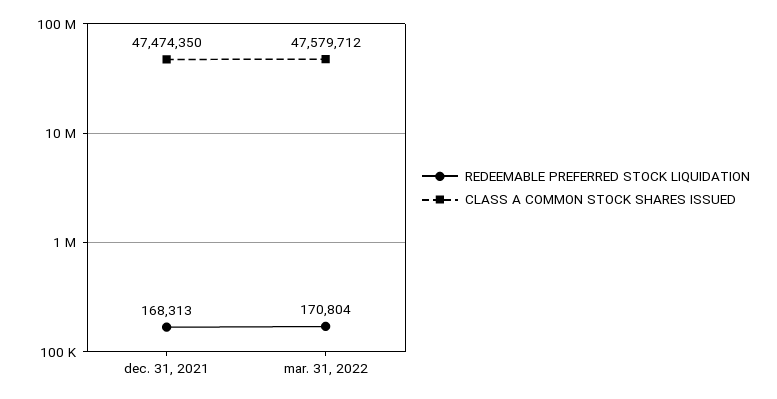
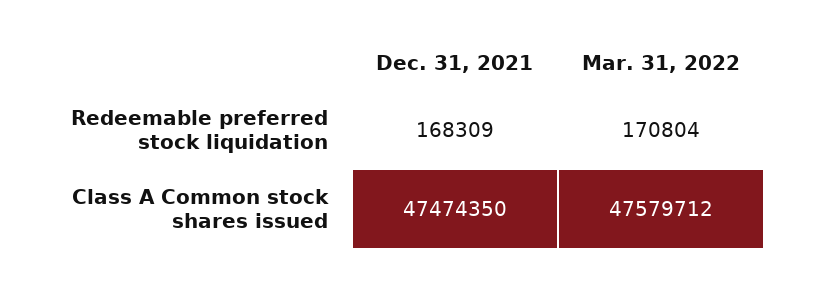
  {
    "REDEEMABLE PREFERRED STOCK LIQUIDATION": {
-     "dec. 31, 2021": 168313,
+     "dec. 31, 2021": 168309,
      "mar. 31, 2022": 170804
    },
    "CLASS A COMMON STOCK SHARES ISSUED": {
      "dec. 31, 2021": 47474350,
      "mar. 31, 2022": 47579712
    }
  }

